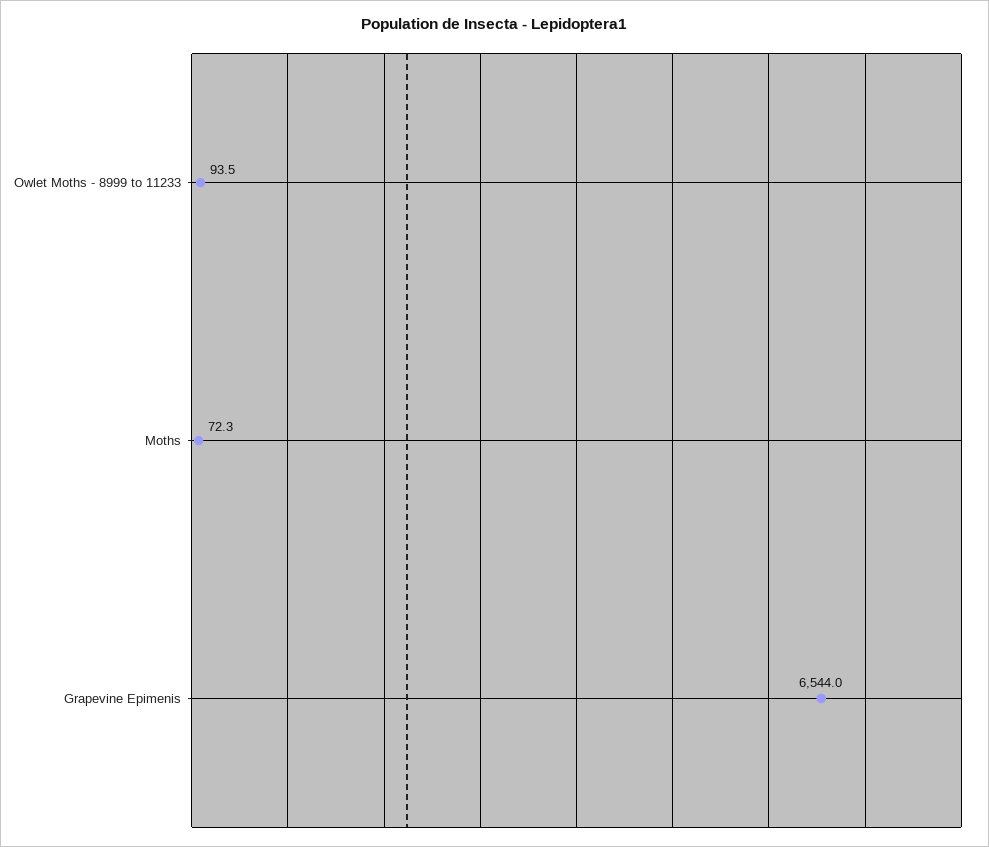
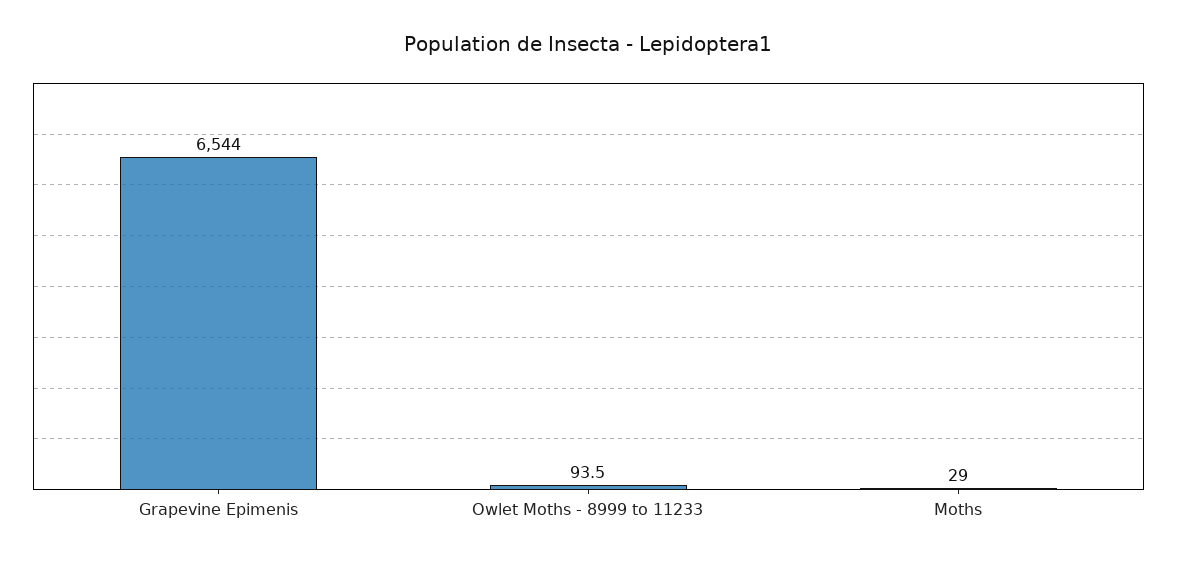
  {
    "Owlet Moths - 8999 to 11233": 93.5,
-   "Moths": 72.3,
+   "Moths": 29,
    "Grapevine Epimenis": 6544
  }

